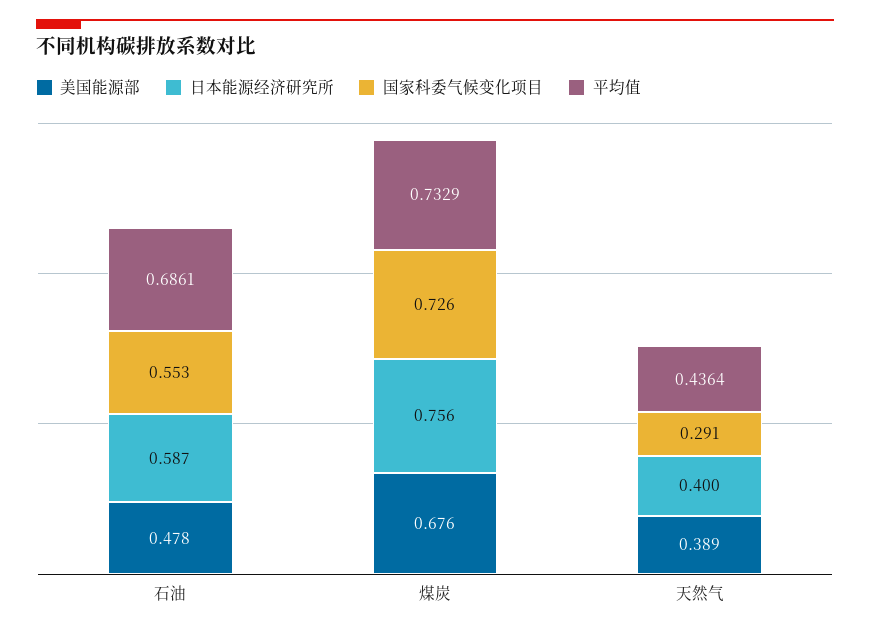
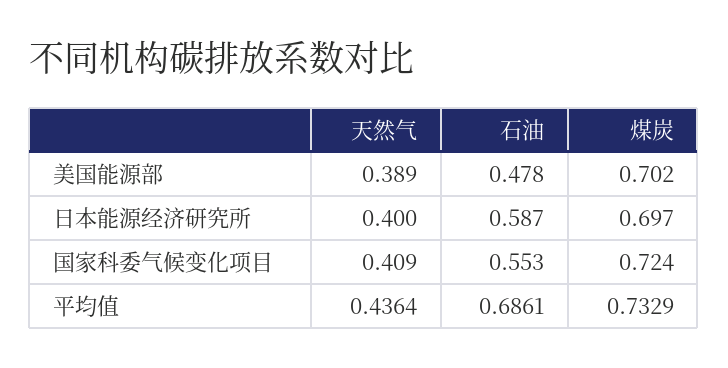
  {
    "美国能源部": {
      "石油": 0.478,
-     "煤炭": 0.676,
+     "煤炭": 0.702,
      "天然气": 0.389
    },
    "日本能源经济研究所": {
      "石油": 0.587,
-     "煤炭": 0.756,
+     "煤炭": 0.697,
      "天然气": 0.4
    },
    "国家科委气候变化项目": {
      "石油": 0.553,
-     "煤炭": 0.726,
+     "煤炭": 0.724,
-     "天然气": 0.291
+     "天然气": 0.409
    },
    "平均值": {
      "石油": 0.6861,
      "煤炭": 0.7329,
      "天然气": 0.4364
    }
  }

